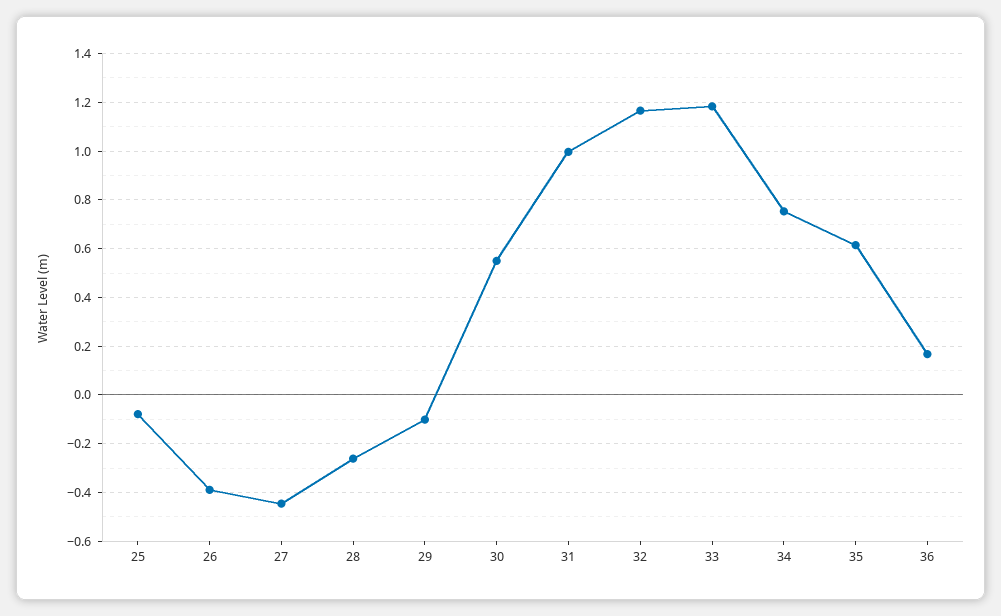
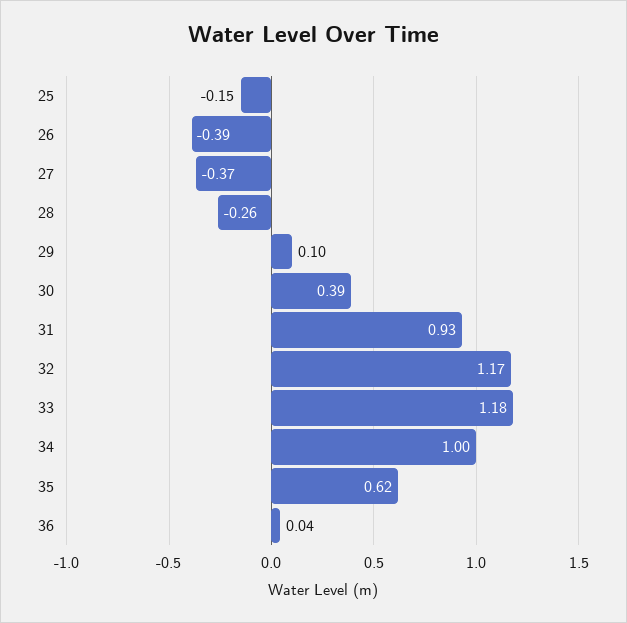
  {
-   "25": -0.075,
+   "25": -0.15,
    "26": -0.39,
-   "27": -0.45,
+   "27": -0.37,
    "28": -0.26,
-   "29": -0.1,
+   "29": 0.1,
-   "30": 0.55,
+   "30": 0.39,
-   "31": 1,
+   "31": 0.93,
    "32": 1.17,
    "33": 1.18,
-   "34": 0.75,
+   "34": 1,
    "35": 0.62,
-   "36": 0.175
+   "36": 0.04
  }

